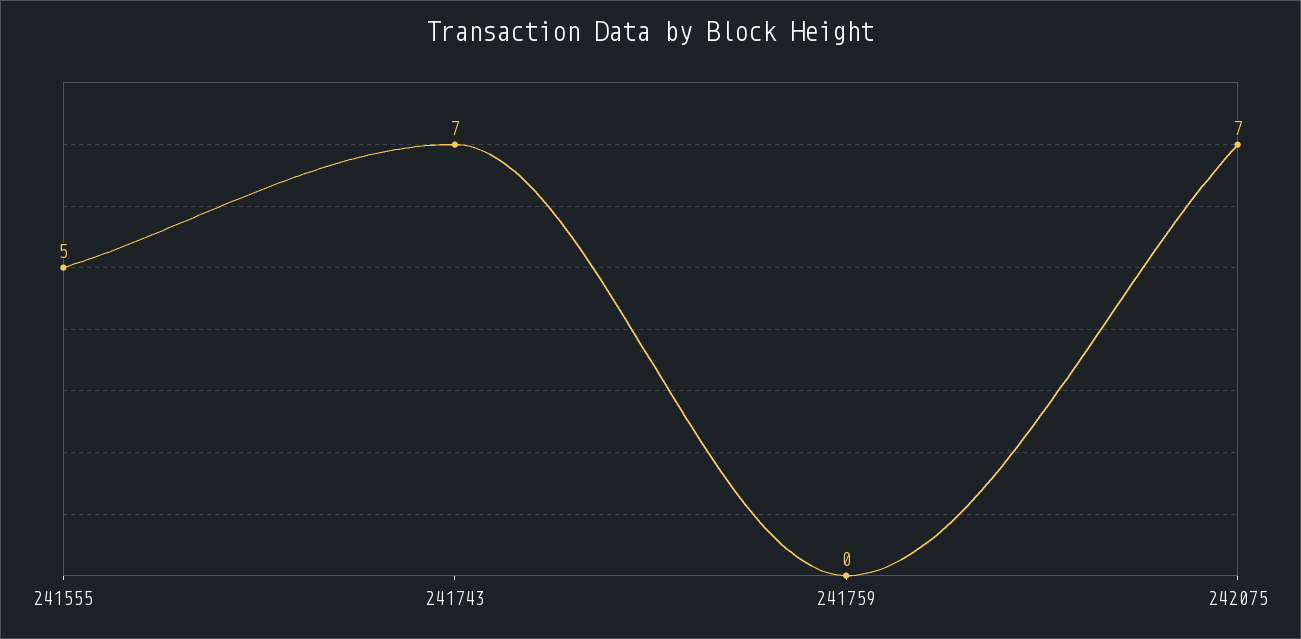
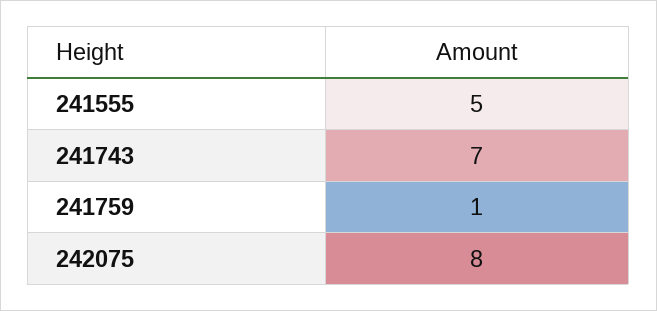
  {
    "241555": 5,
    "241743": 7,
-   "241759": 0,
+   "241759": 1,
-   "242075": 7
+   "242075": 8
  }

